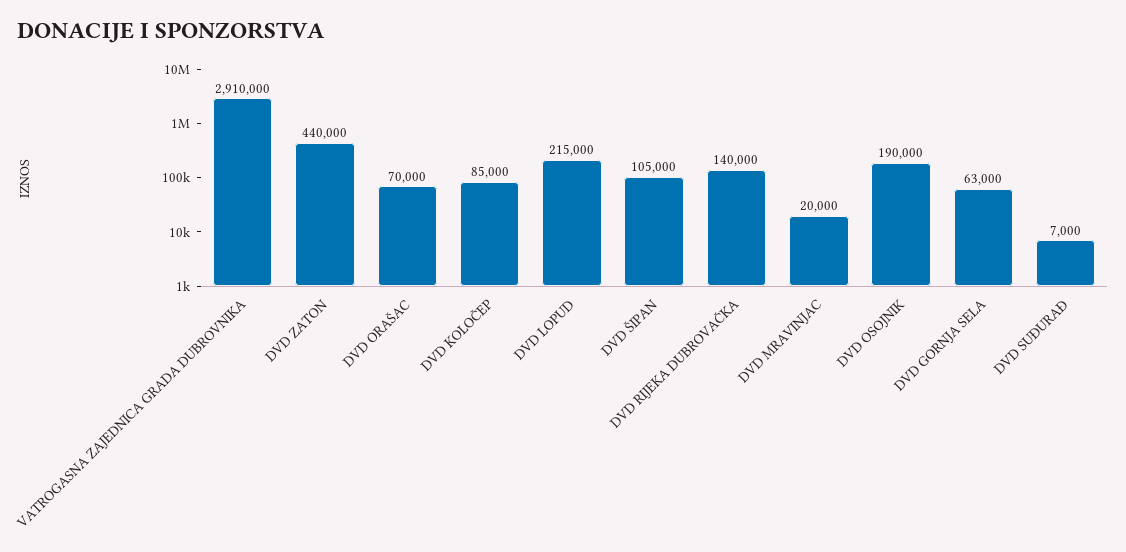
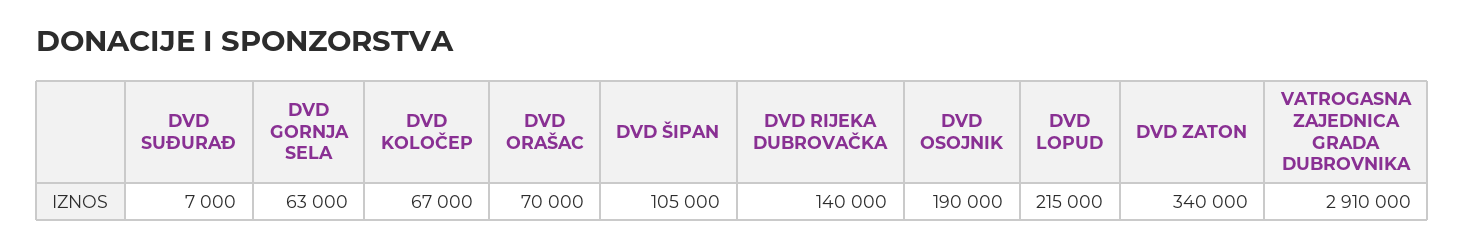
  {
    "VATROGASNA ZAJEDNICA GRADA DUBROVNIKA": 2910000,
-   "DVD ZATON": 440000,
+   "DVD ZATON": 340000,
    "DVD ORAŠAC": 70000,
-   "DVD KOLOČEP": 85000,
+   "DVD KOLOČEP": 67000,
    "DVD LOPUD": 215000,
    "DVD ŠIPAN": 105000,
    "DVD RIJEKA DUBROVAČKA": 140000,
-   "DVD MRAVINJAC": 20000,
    "DVD OSOJNIK": 190000,
    "DVD GORNJA SELA": 63000,
    "DVD SUĐURAĐ": 7000
  }

